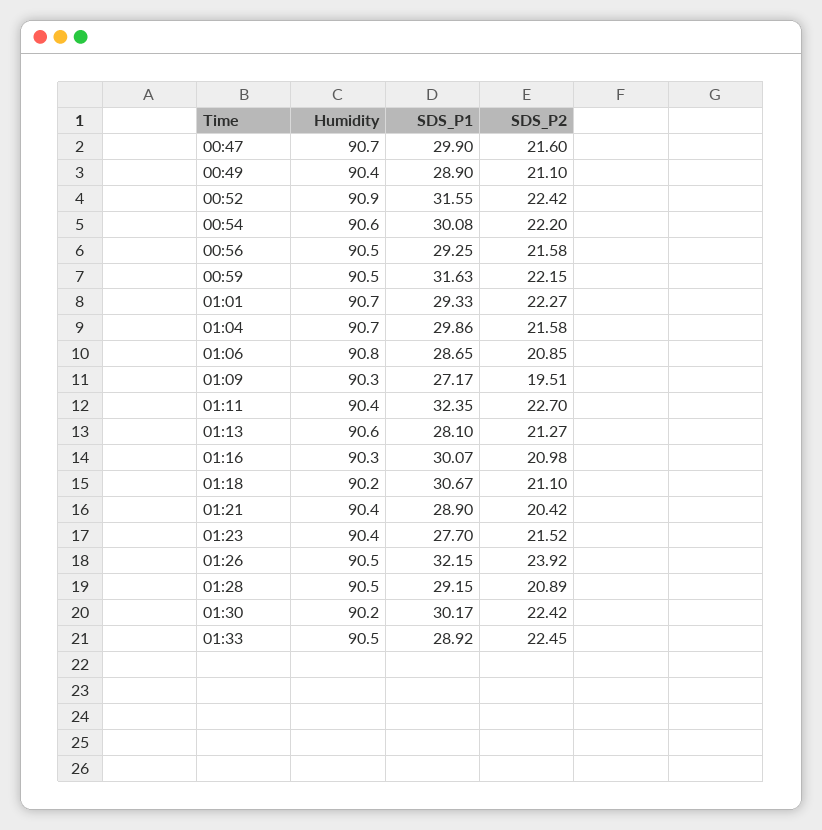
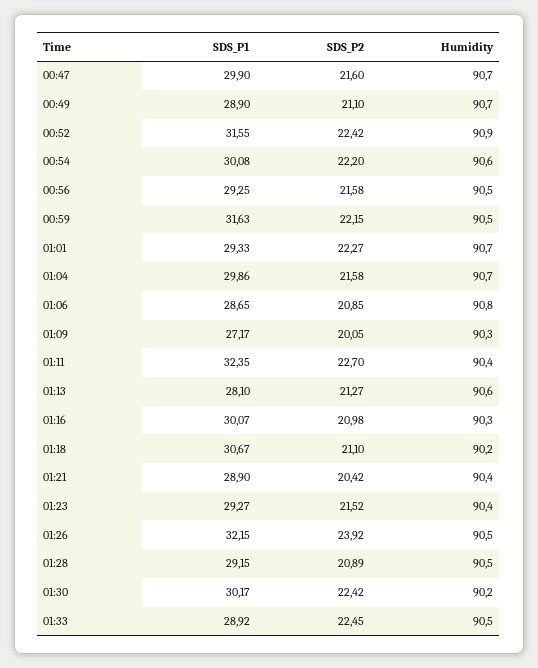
  {
    "Humidity": {
      "00:47": 90.7,
-     "00:49": 90.4,
+     "00:49": 90.7,
      "00:52": 90.9,
      "00:54": 90.6,
      "00:56": 90.5,
      "00:59": 90.5,
      "01:01": 90.7,
      "01:04": 90.7,
      "01:06": 90.8,
      "01:09": 90.3,
      "01:11": 90.4,
      "01:13": 90.6,
      "01:16": 90.3,
      "01:18": 90.2,
      "01:21": 90.4,
      "01:23": 90.4,
      "01:26": 90.5,
      "01:28": 90.5,
      "01:30": 90.2,
      "01:33": 90.5
    },
    "SDS_P1": {
      "00:47": 29.9,
      "00:49": 28.9,
      "00:52": 31.55,
      "00:54": 30.08,
      "00:56": 29.25,
      "00:59": 31.63,
      "01:01": 29.33,
      "01:04": 29.86,
      "01:06": 28.65,
      "01:09": 27.17,
      "01:11": 32.35,
      "01:13": 28.1,
      "01:16": 30.07,
      "01:18": 30.67,
      "01:21": 28.9,
-     "01:23": 27.7,
+     "01:23": 29.27,
      "01:26": 32.15,
      "01:28": 29.15,
      "01:30": 30.17,
      "01:33": 28.92
    },
    "SDS_P2": {
      "00:47": 21.6,
      "00:49": 21.1,
      "00:52": 22.42,
      "00:54": 22.2,
      "00:56": 21.58,
      "00:59": 22.15,
      "01:01": 22.27,
      "01:04": 21.58,
      "01:06": 20.85,
-     "01:09": 19.51,
+     "01:09": 20.05,
      "01:11": 22.7,
      "01:13": 21.27,
      "01:16": 20.98,
      "01:18": 21.1,
      "01:21": 20.42,
      "01:23": 21.52,
      "01:26": 23.92,
      "01:28": 20.89,
      "01:30": 22.42,
      "01:33": 22.45
    }
  }

